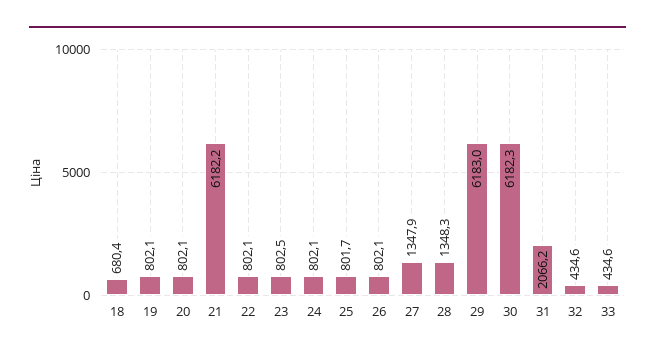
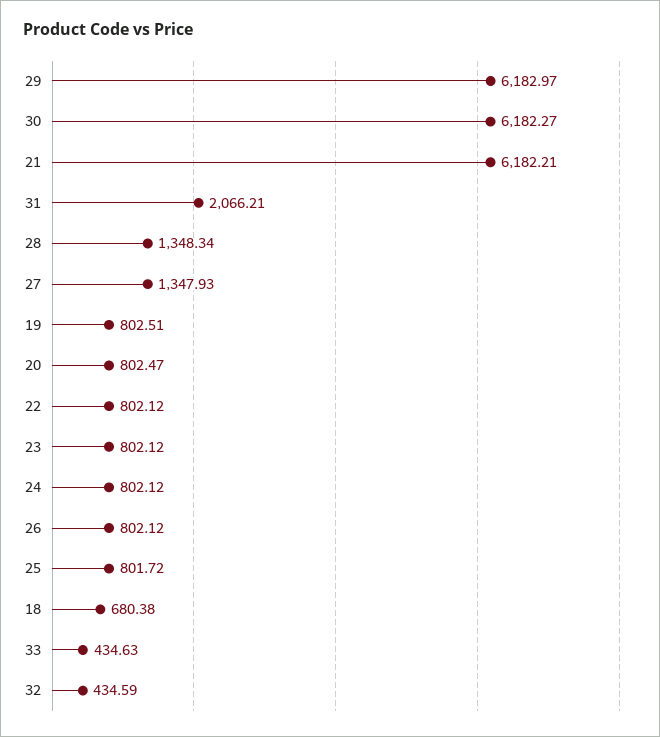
  {
    "18": 680.38,
-   "19": 802.1,
+   "19": 802.51,
-   "20": 802.1,
+   "20": 802.47,
    "21": 6182.21,
    "22": 802.12,
-   "23": 802.5,
+   "23": 802.12,
    "24": 802.12,
    "25": 801.72,
    "26": 802.12,
    "27": 1347.93,
    "28": 1348.34,
    "29": 6182.97,
    "30": 6182.27,
    "31": 2066.21,
    "32": 434.59,
    "33": 434.63
  }

